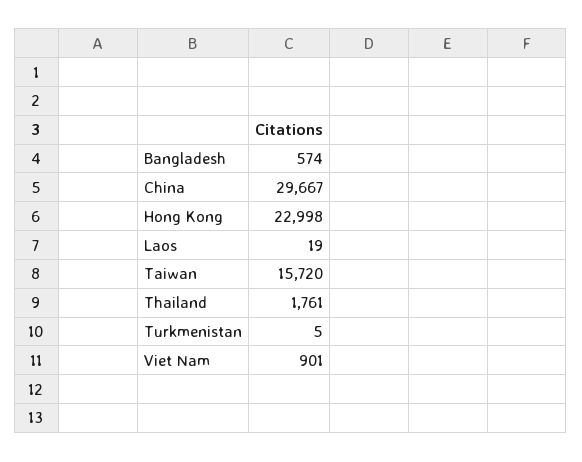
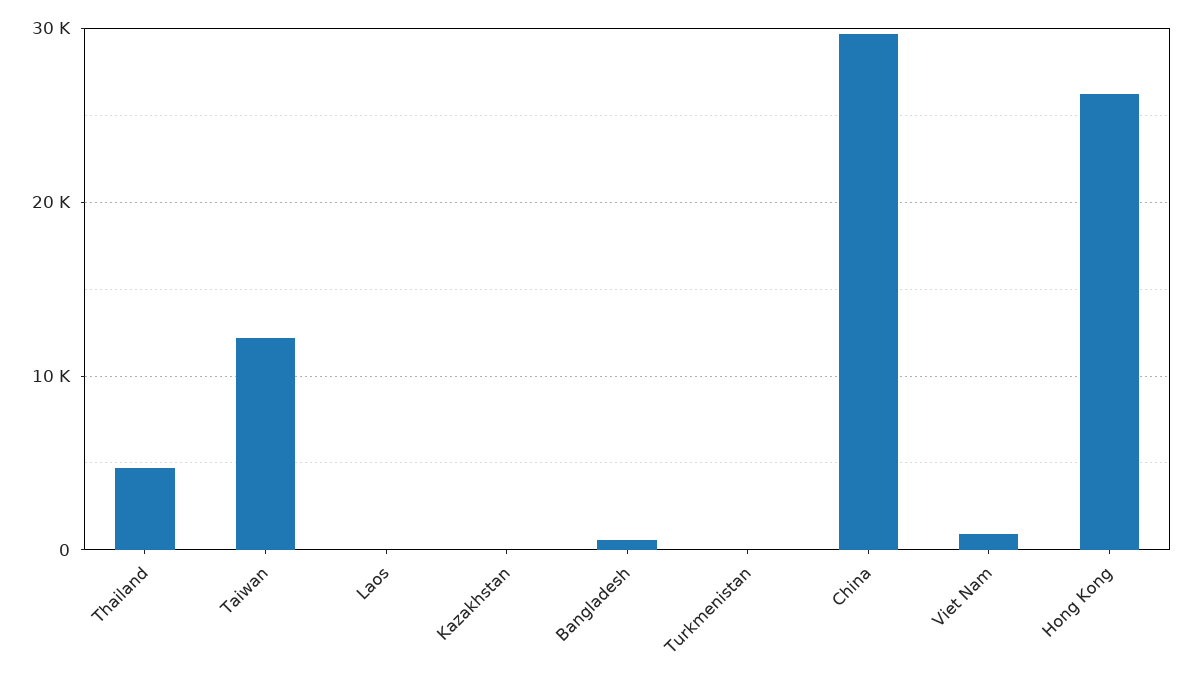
  {
    "Bangladesh": 574,
    "China": 29667,
-   "Hong Kong": 22998,
+   "Hong Kong": 26000,
    "Laos": 19,
-   "Taiwan": 15720,
+   "Taiwan": 12000,
-   "Thailand": 1761,
+   "Thailand": 5000,
    "Turkmenistan": 5,
-   "Viet Nam": 901
+   "Viet Nam": 901,
+   "Kazakhstan": 0
  }

